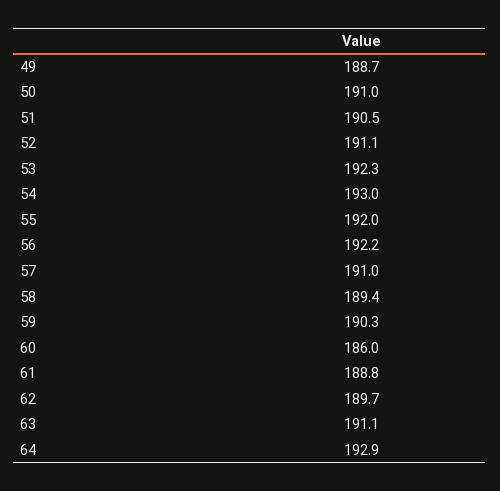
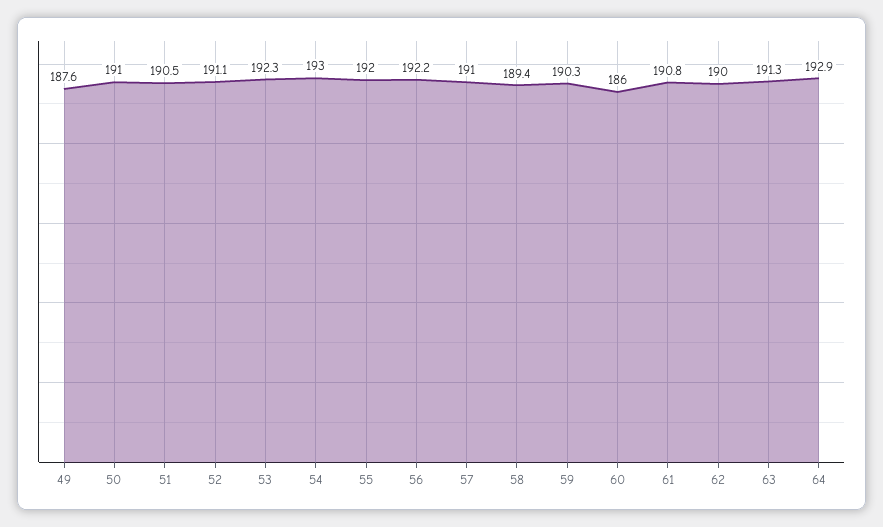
  {
-   "49": 188.7,
+   "49": 187.6,
    "50": 191,
    "51": 190.5,
    "52": 191.1,
    "53": 192.3,
    "54": 193,
    "55": 192,
    "56": 192.2,
    "57": 191,
    "58": 189.4,
    "59": 190.3,
    "60": 186,
-   "61": 188.8,
+   "61": 190.8,
-   "62": 189.7,
+   "62": 190,
-   "63": 191.1,
+   "63": 191.3,
    "64": 192.9
  }

